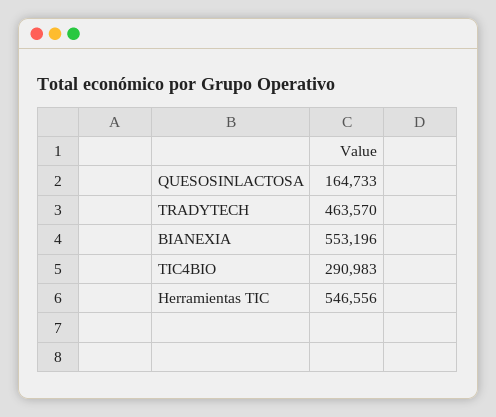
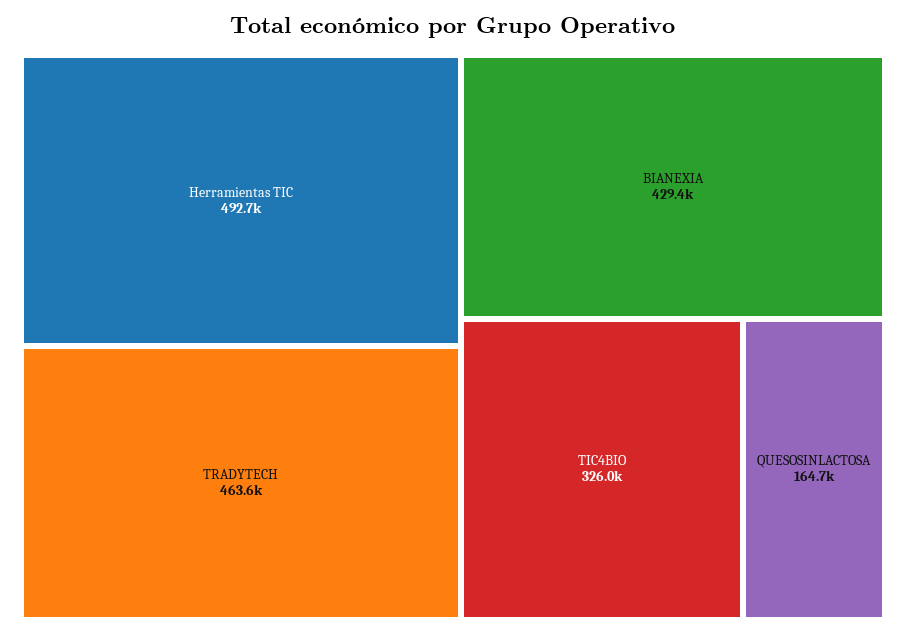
  {
    "QUESOSINLACTOSA": 164733,
    "TRADYTECH": 463570,
-   "BIANEXIA": 553196,
+   "BIANEXIA": 429400,
-   "TIC4BIO": 290983,
+   "TIC4BIO": 326000,
-   "Herramientas TIC": 546556
+   "Herramientas TIC": 492700
  }

